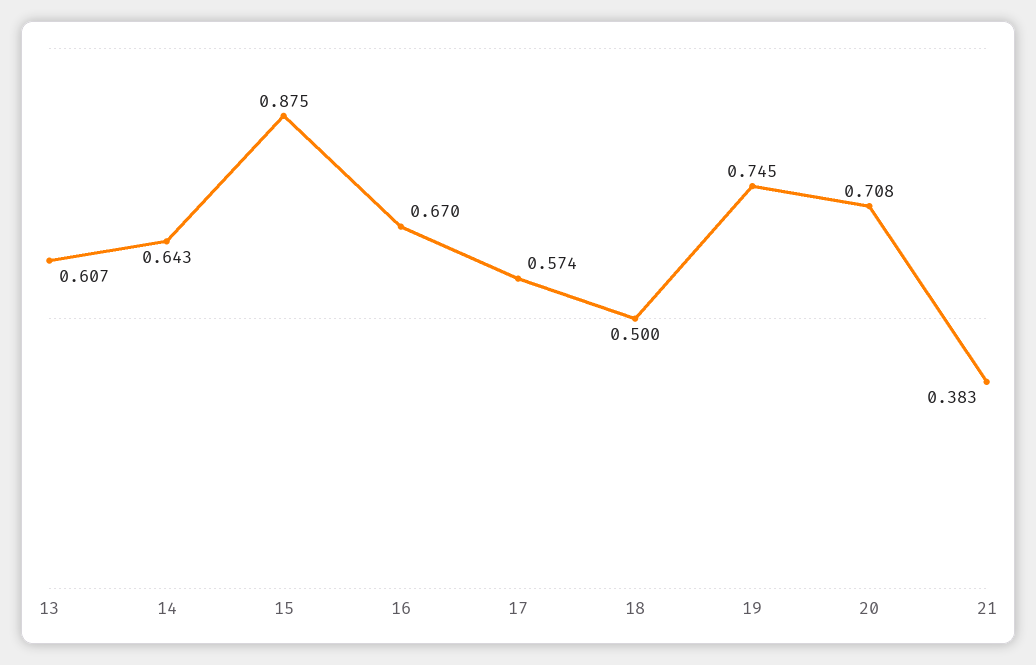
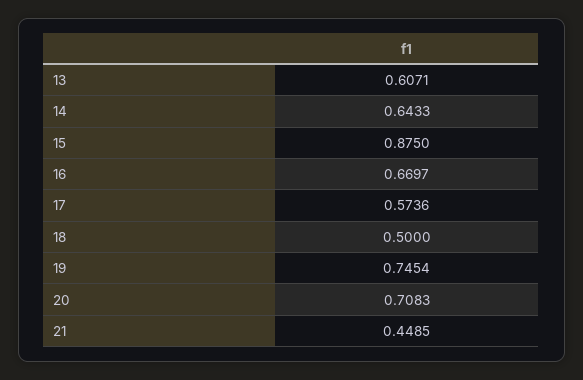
  {
    "13": 0.6071,
    "14": 0.6433,
    "15": 0.875,
    "16": 0.6697,
    "17": 0.5736,
    "18": 0.5,
    "19": 0.7454,
    "20": 0.7083,
-   "21": 0.383
+   "21": 0.4485
  }

